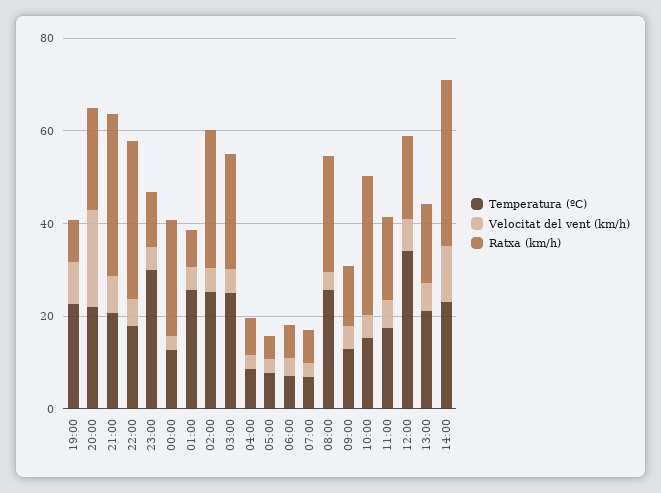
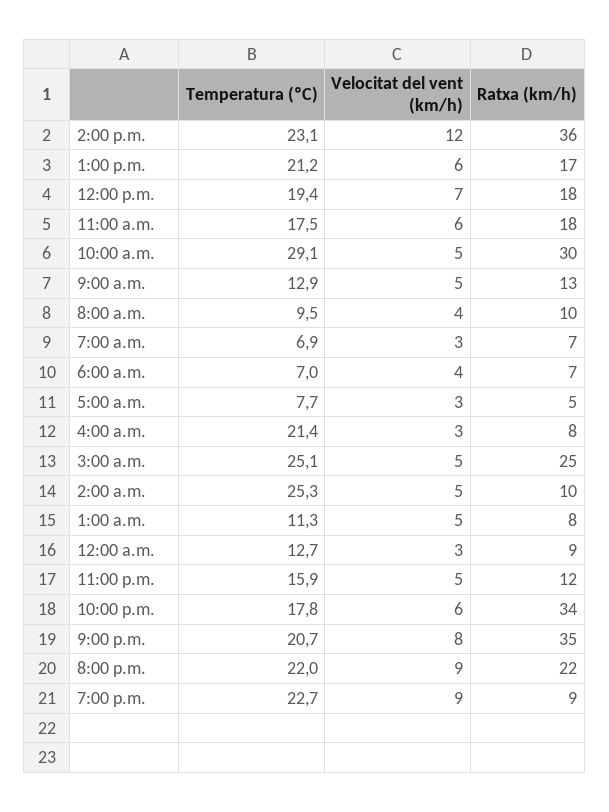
  {
    "Temperatura (ºC)": {
      "19:00": 22.7,
      "20:00": 22,
      "21:00": 20.7,
      "22:00": 17.8,
-     "23:00": 30,
+     "23:00": 15.9,
      "00:00": 12.7,
-     "01:00": 25,
+     "01:00": 11.3,
      "02:00": 25.3,
      "03:00": 25.1,
-     "04:00": 10,
+     "04:00": 21.4,
      "05:00": 7.7,
      "06:00": 7,
      "07:00": 6.9,
-     "08:00": 25,
+     "08:00": 9.5,
      "09:00": 12.9,
-     "10:00": 15,
+     "10:00": 29.1,
      "11:00": 17.5,
-     "12:00": 35,
+     "12:00": 19.4,
      "13:00": 21.2,
      "14:00": 23.1
    },
    "Velocitat del vent (km/h)": {
      "19:00": 9,
-     "20:00": 20,
+     "20:00": 9,
      "21:00": 8,
      "22:00": 6,
      "23:00": 5,
      "00:00": 3,
      "01:00": 5,
      "02:00": 5,
      "03:00": 5,
      "04:00": 3,
      "05:00": 3,
      "06:00": 4,
      "07:00": 3,
      "08:00": 4,
      "09:00": 5,
      "10:00": 5,
      "11:00": 6,
      "12:00": 7,
      "13:00": 6,
      "14:00": 12
    },
    "Ratxa (km/h)": {
      "19:00": 9,
      "20:00": 22,
      "21:00": 35,
      "22:00": 34,
      "23:00": 12,
-     "00:00": 25,
+     "00:00": 9,
      "01:00": 8,
-     "02:00": 30,
+     "02:00": 10,
      "03:00": 25,
      "04:00": 8,
      "05:00": 5,
      "06:00": 7,
      "07:00": 7,
-     "08:00": 25,
+     "08:00": 10,
      "09:00": 13,
      "10:00": 30,
      "11:00": 18,
      "12:00": 18,
      "13:00": 17,
      "14:00": 36
    }
  }

